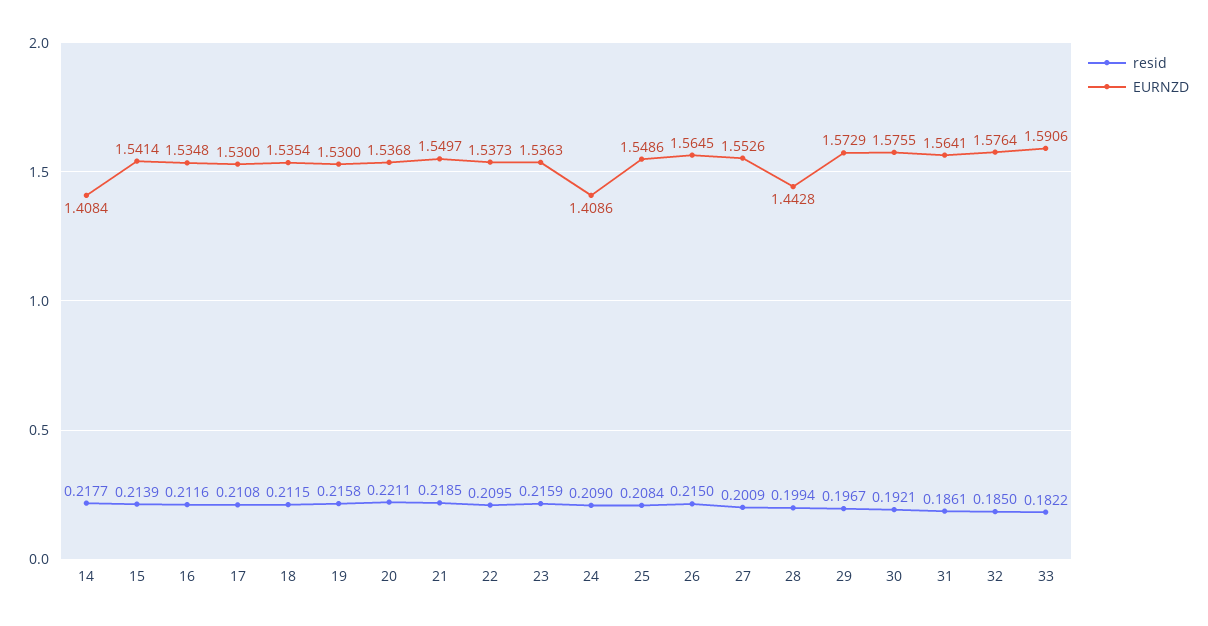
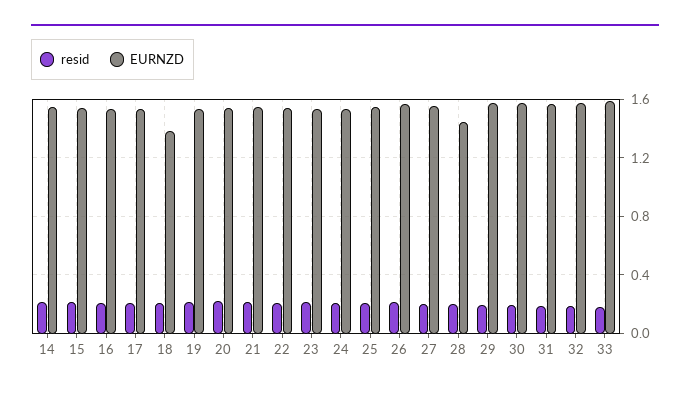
  {
    "resid": {
      "14": 0.2177,
      "15": 0.2139,
      "16": 0.2116,
      "17": 0.2108,
      "18": 0.2115,
      "19": 0.2158,
      "20": 0.2211,
      "21": 0.2185,
      "22": 0.2095,
      "23": 0.2159,
      "24": 0.209,
      "25": 0.2084,
      "26": 0.215,
      "27": 0.2009,
      "28": 0.1994,
      "29": 0.1967,
      "30": 0.1921,
      "31": 0.1861,
      "32": 0.185,
      "33": 0.1822
    },
    "EURNZD": {
-     "14": 1.4084,
+     "14": 1.55,
      "15": 1.5414,
      "16": 1.5348,
      "17": 1.53,
-     "18": 1.5354,
+     "18": 1.4,
      "19": 1.53,
      "20": 1.5368,
      "21": 1.5497,
      "22": 1.5373,
      "23": 1.5363,
-     "24": 1.4086,
+     "24": 1.55,
      "25": 1.5486,
      "26": 1.5645,
      "27": 1.5526,
      "28": 1.4428,
      "29": 1.5729,
      "30": 1.5755,
      "31": 1.5641,
      "32": 1.5764,
      "33": 1.5906
    }
  }

